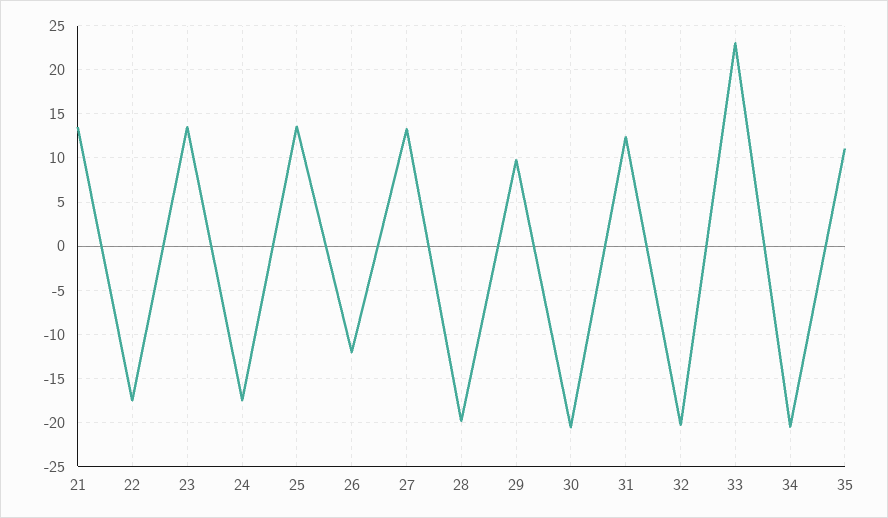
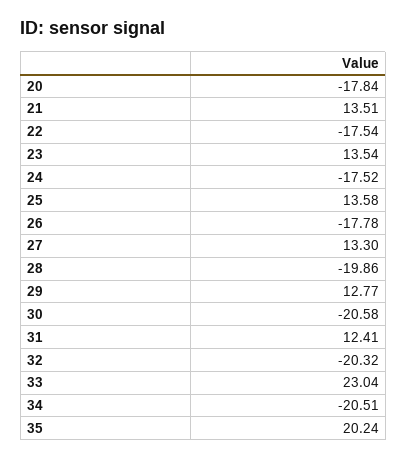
  {
    "21": 13.51,
    "22": -17.54,
    "23": 13.54,
    "24": -17.52,
    "25": 13.58,
-   "26": -12,
+   "26": -17.78,
    "27": 13.3,
    "28": -19.86,
-   "29": 10,
+   "29": 12.77,
    "30": -20.58,
    "31": 12.41,
    "32": -20.32,
    "33": 23.04,
    "34": -20.51,
-   "35": 11
+   "35": 20.24,
+   "20": -17.84
  }

